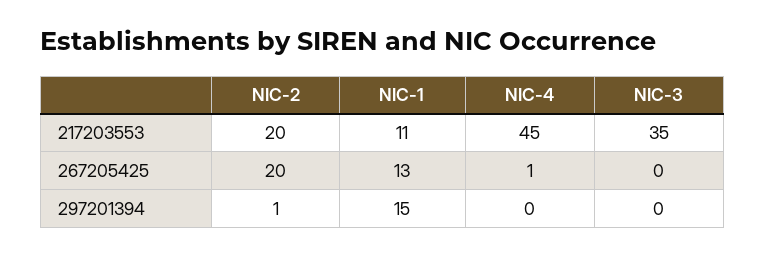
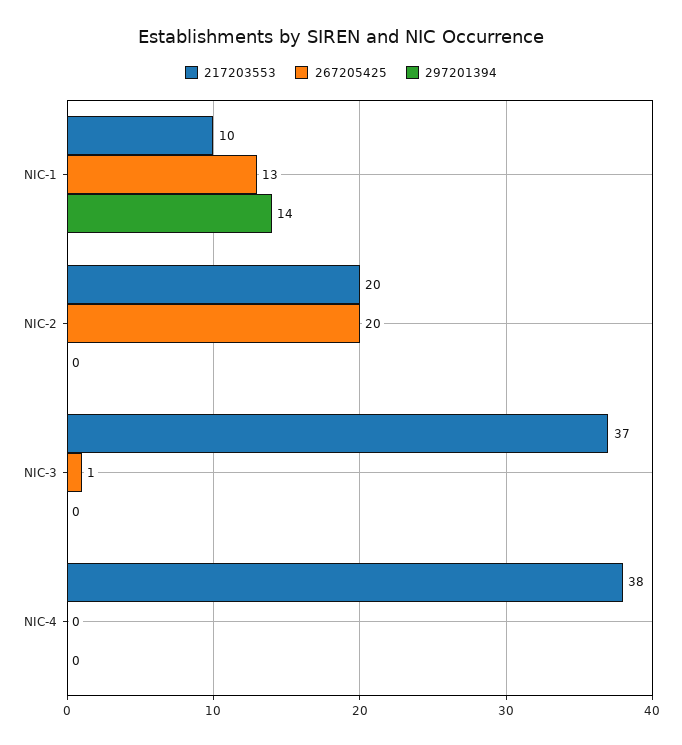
  {
    "217203553": {
      "NIC-2": 20,
-     "NIC-1": 11,
+     "NIC-1": 10,
-     "NIC-4": 45,
+     "NIC-4": 38,
-     "NIC-3": 35
+     "NIC-3": 37
    },
    "267205425": {
      "NIC-2": 20,
      "NIC-1": 13,
-     "NIC-4": 1,
+     "NIC-4": 0,
-     "NIC-3": 0
+     "NIC-3": 1
    },
    "297201394": {
-     "NIC-2": 1,
+     "NIC-2": 0,
-     "NIC-1": 15,
+     "NIC-1": 14,
      "NIC-4": 0,
      "NIC-3": 0
    }
  }

